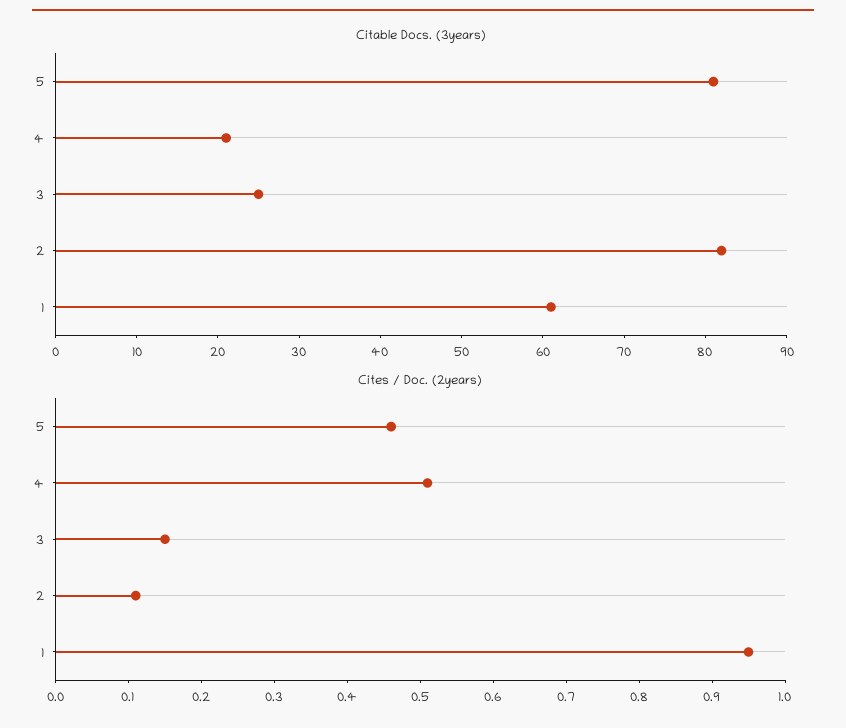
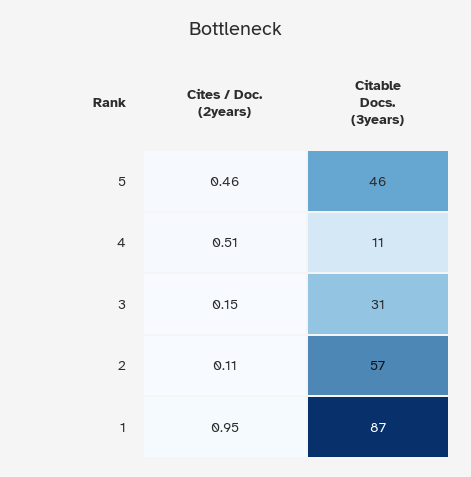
  {
    "Citable Docs. (3years)": {
-     "5": 81,
+     "5": 46,
-     "4": 21,
+     "4": 11,
-     "3": 25,
+     "3": 31,
-     "2": 82,
+     "2": 57,
-     "1": 61
+     "1": 87
    },
    "Cites / Doc. (2years)": {
      "5": 0.46,
      "4": 0.51,
      "3": 0.15,
      "2": 0.11,
      "1": 0.95
    }
  }

